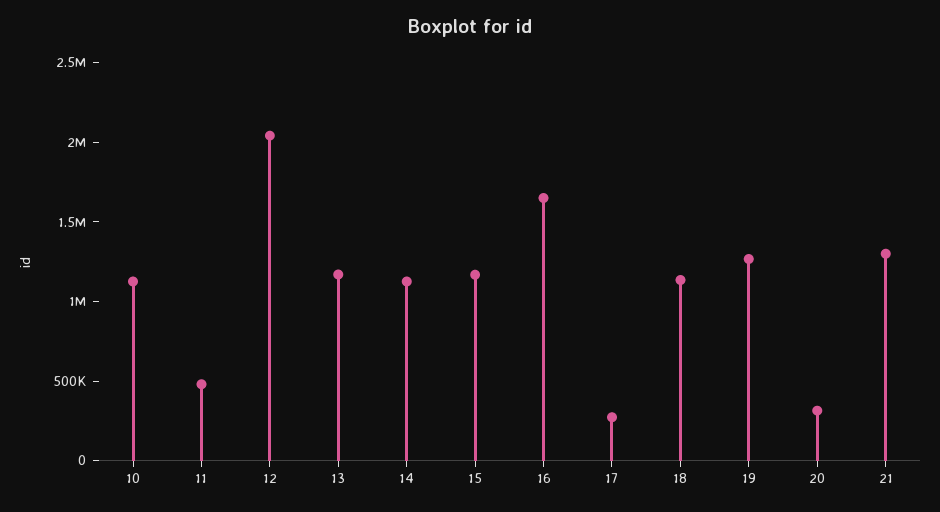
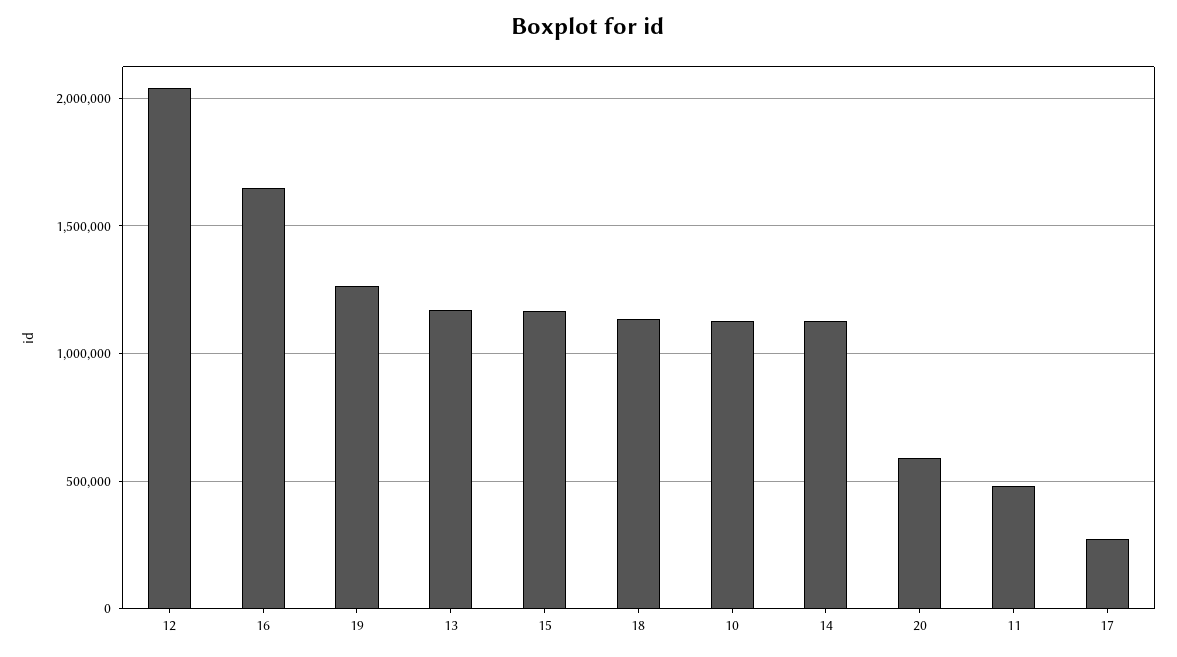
  {
    "10": 1150000,
    "11": 500000,
    "12": 2050000,
    "13": 1150000,
    "14": 1150000,
    "15": 1150000,
    "16": 1650000,
    "17": 250000,
    "18": 1150000,
    "19": 1250000,
-   "20": 300000,
+   "20": 600000
-   "21": 1300000
  }

